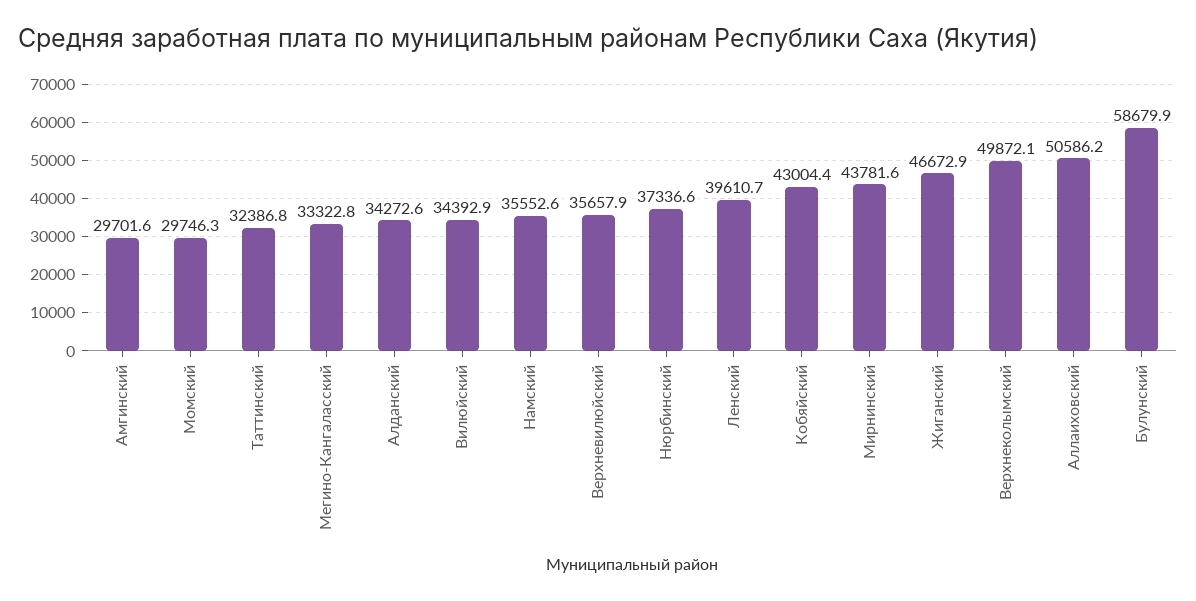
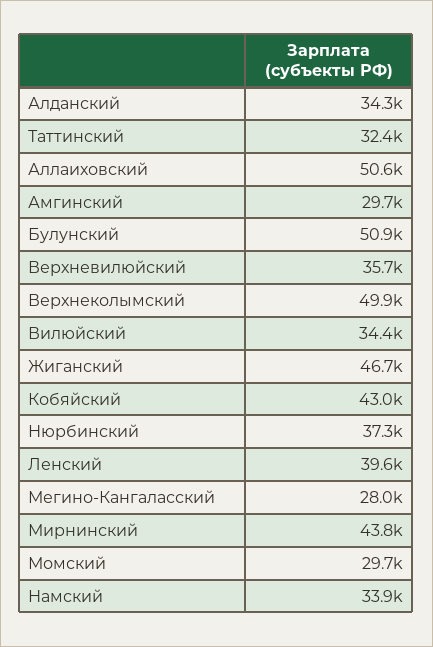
  {
    "Амгинский": 29701.6,
    "Момский": 29746.3,
    "Таттинский": 32386.8,
-   "Мегино-Кангаласский": 33322.8,
+   "Мегино-Кангаласский": 28000,
    "Алданский": 34272.6,
    "Вилюйский": 34392.9,
-   "Намский": 35552.6,
+   "Намский": 33900,
    "Верхневилюйский": 35657.9,
    "Нюрбинский": 37336.6,
    "Ленский": 39610.7,
    "Кобяйский": 43004.4,
    "Мирнинский": 43781.6,
    "Жиганский": 46672.9,
    "Верхнеколымский": 49872.1,
    "Аллаиховский": 50586.2,
-   "Булунский": 58679.9
+   "Булунский": 50900
  }

